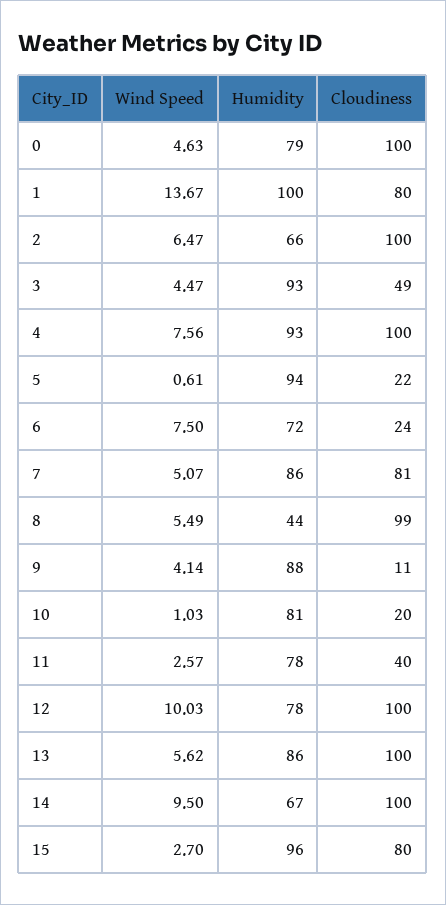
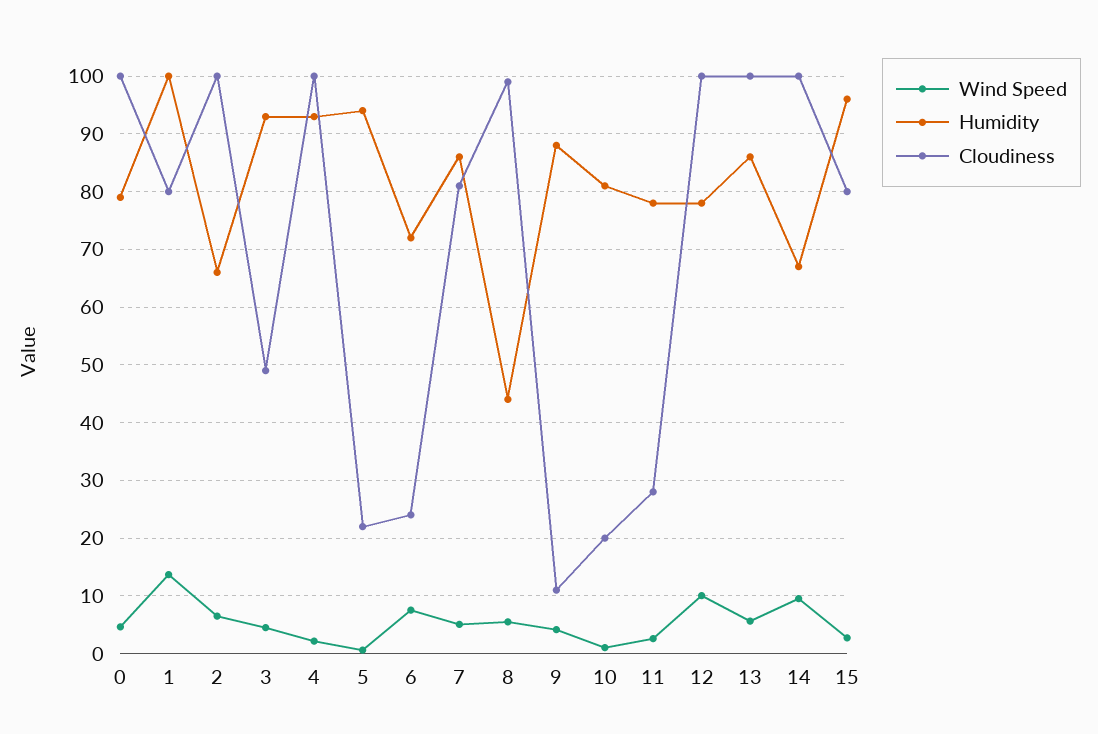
  {
    "Wind Speed": {
      "0": 4.63,
      "1": 13.67,
      "2": 6.47,
      "3": 4.47,
-     "4": 7.56,
+     "4": 2,
      "5": 0.61,
      "6": 7.5,
      "7": 5.07,
      "8": 5.49,
      "9": 4.14,
      "10": 1.03,
      "11": 2.57,
      "12": 10.03,
      "13": 5.62,
      "14": 9.5,
      "15": 2.7
    },
    "Humidity": {
      "0": 79,
      "1": 100,
      "2": 66,
      "3": 93,
      "4": 93,
      "5": 94,
      "6": 72,
      "7": 86,
      "8": 44,
      "9": 88,
      "10": 81,
      "11": 78,
      "12": 78,
      "13": 86,
      "14": 67,
      "15": 96
    },
    "Cloudiness": {
      "0": 100,
      "1": 80,
      "2": 100,
      "3": 49,
      "4": 100,
      "5": 22,
      "6": 24,
      "7": 81,
      "8": 99,
      "9": 11,
      "10": 20,
-     "11": 40,
+     "11": 28,
      "12": 100,
      "13": 100,
      "14": 100,
      "15": 80
    }
  }

